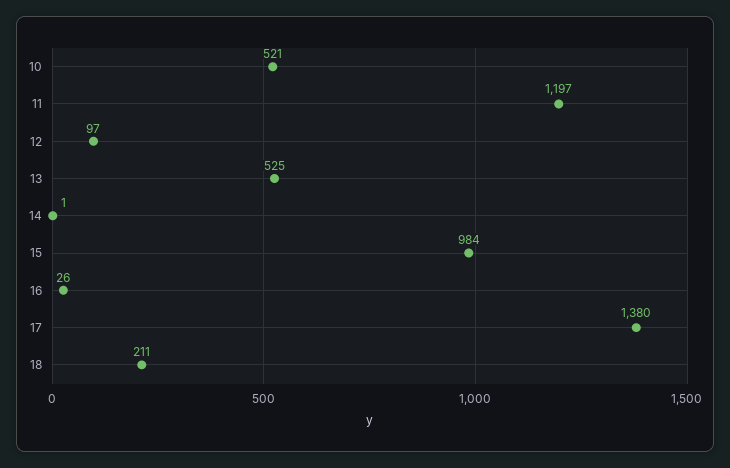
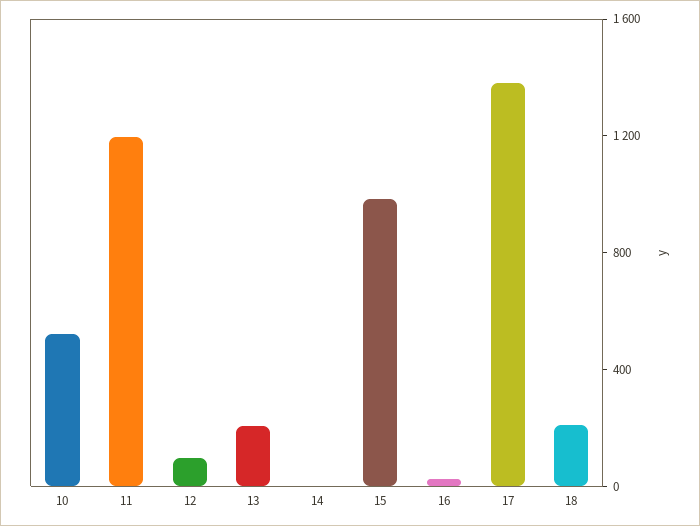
  {
    "10": 521,
    "11": 1197,
    "12": 97,
-   "13": 525,
+   "13": 200,
    "14": 1,
    "15": 984,
    "16": 26,
    "17": 1380,
    "18": 211
  }

